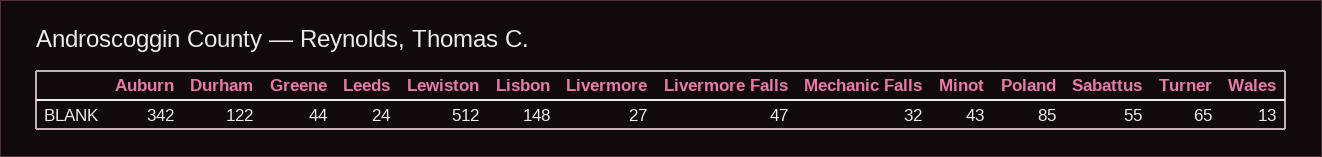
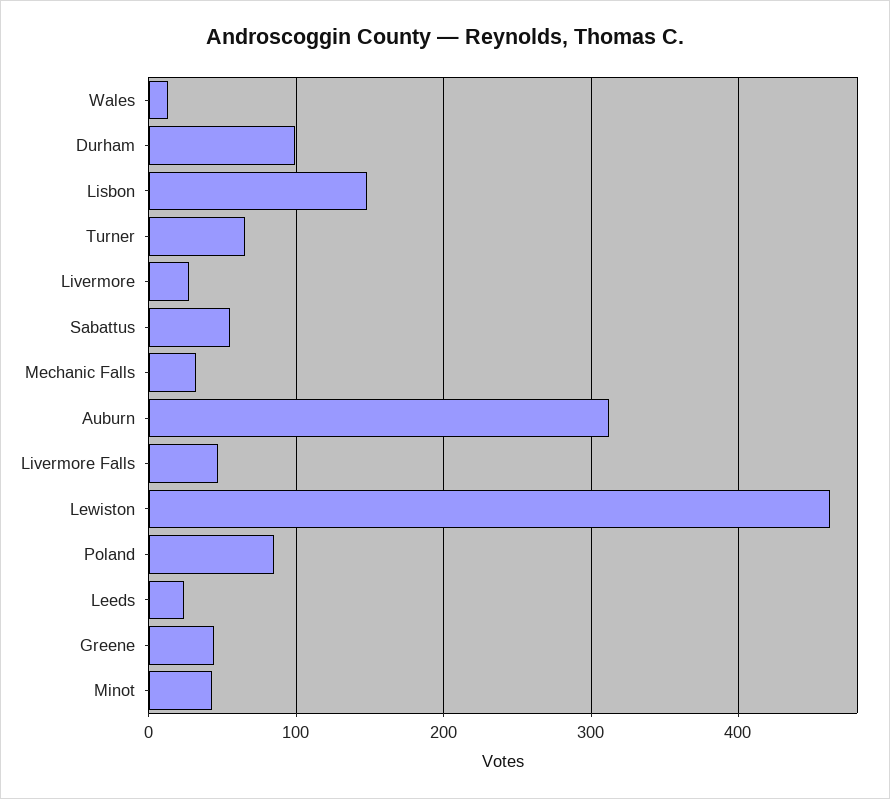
  {
-   "Auburn": 342,
+   "Auburn": 310,
-   "Durham": 122,
+   "Durham": 100,
    "Greene": 44,
    "Leeds": 24,
-   "Lewiston": 512,
+   "Lewiston": 460,
    "Lisbon": 148,
    "Livermore": 27,
    "Livermore Falls": 47,
    "Mechanic Falls": 32,
    "Minot": 43,
    "Poland": 85,
    "Sabattus": 55,
    "Turner": 65,
    "Wales": 13
  }

